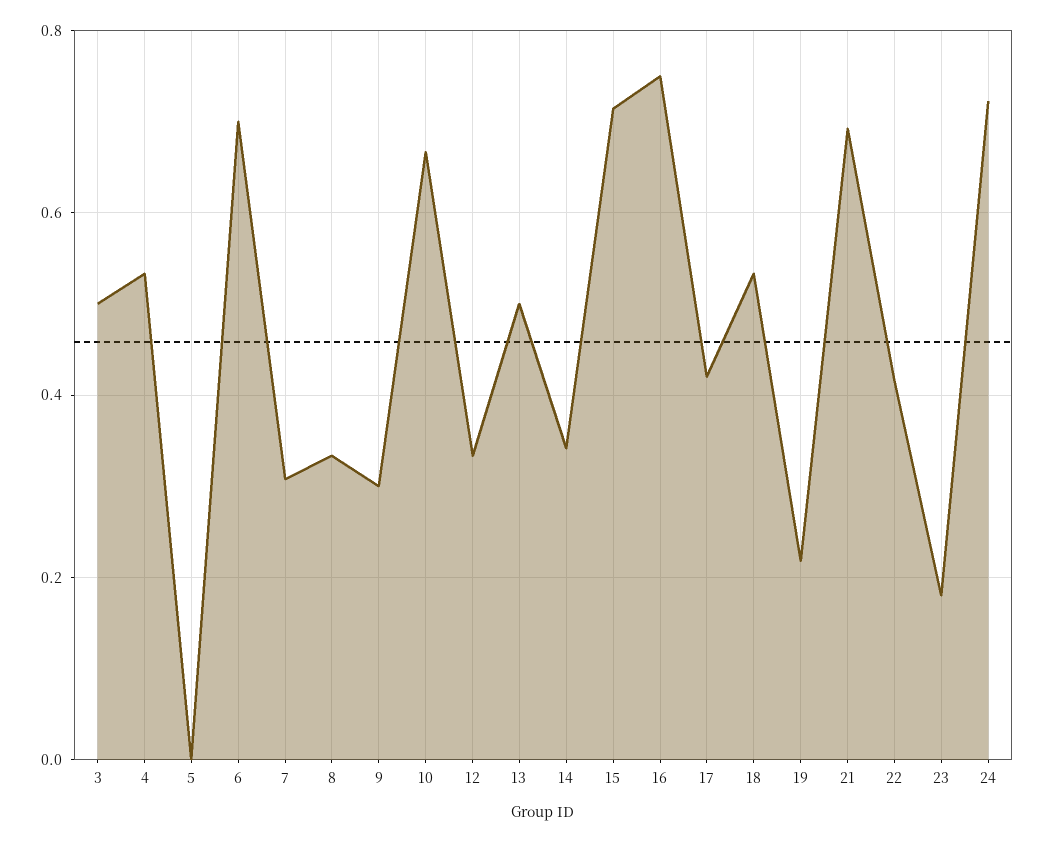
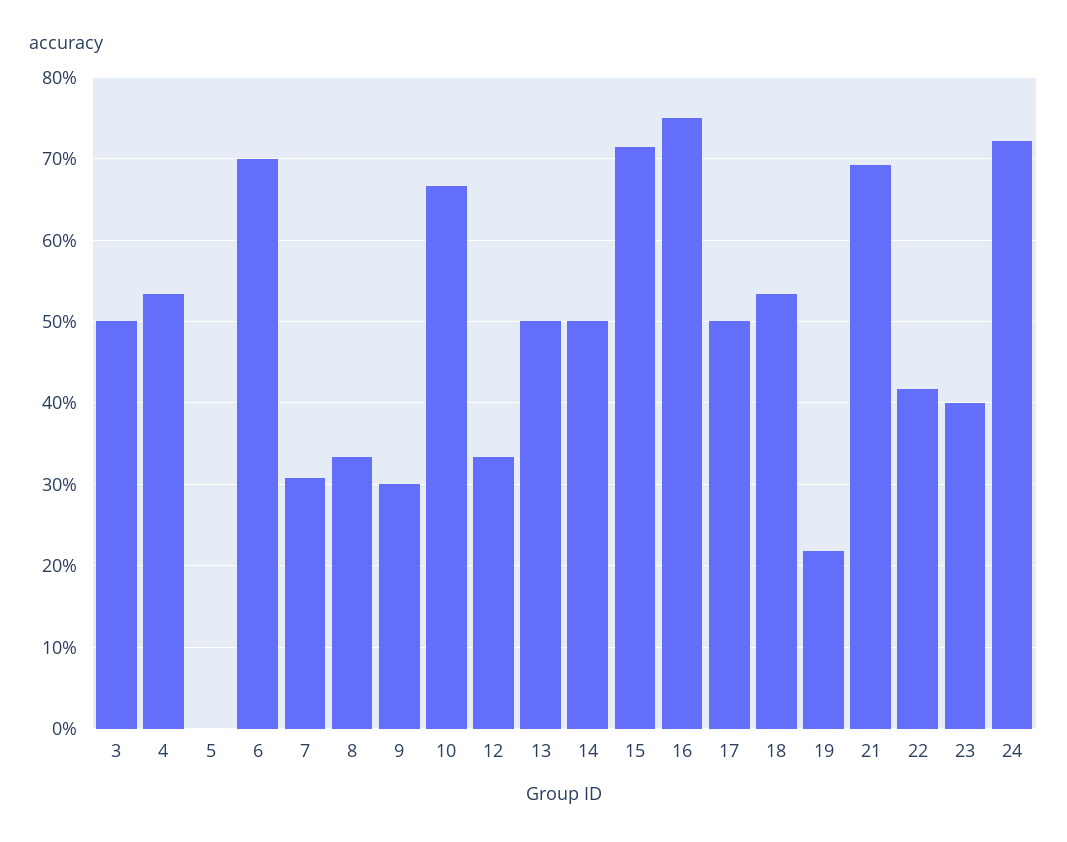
  {
    "3": 0.5,
    "4": 0.53,
    "5": 0,
    "6": 0.7,
    "7": 0.31,
    "8": 0.33,
    "9": 0.3,
    "10": 0.67,
    "12": 0.33,
    "13": 0.5,
-   "14": 0.34,
+   "14": 0.5,
    "15": 0.71,
    "16": 0.75,
-   "17": 0.42,
+   "17": 0.5,
    "18": 0.53,
    "19": 0.22,
    "21": 0.69,
    "22": 0.42,
-   "23": 0.18,
+   "23": 0.4,
    "24": 0.72
  }

